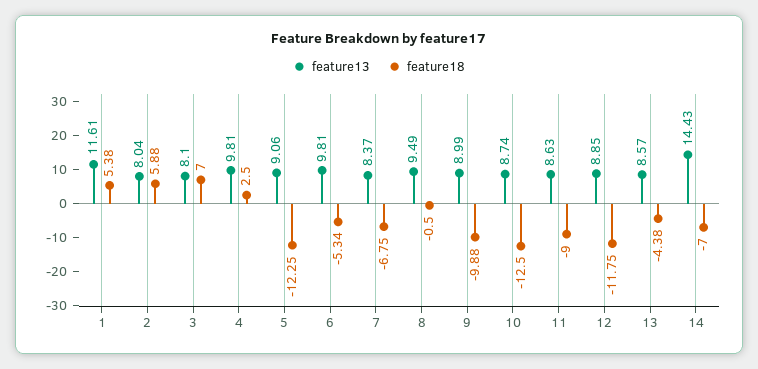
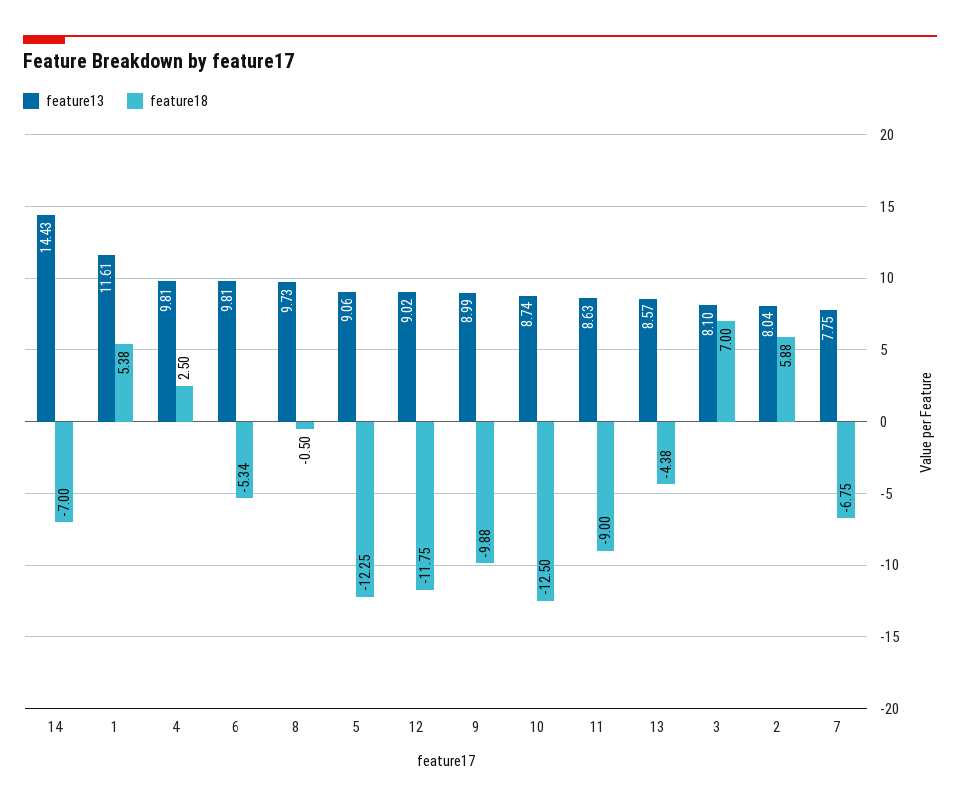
  {
    "feature13": {
      "1": 11.61,
      "2": 8.04,
      "3": 8.1,
      "4": 9.81,
      "5": 9.06,
      "6": 9.81,
-     "7": 8.37,
+     "7": 7.75,
-     "8": 9.49,
+     "8": 9.73,
      "9": 8.99,
      "10": 8.74,
      "11": 8.63,
-     "12": 8.85,
+     "12": 9.02,
      "13": 8.57,
      "14": 14.43
    },
    "feature18": {
      "1": 5.38,
      "2": 5.88,
      "3": 7,
      "4": 2.5,
      "5": -12.25,
      "6": -5.34,
      "7": -6.75,
      "8": -0.5,
      "9": -9.88,
      "10": -12.5,
      "11": -9,
      "12": -11.75,
      "13": -4.38,
      "14": -7
    }
  }

